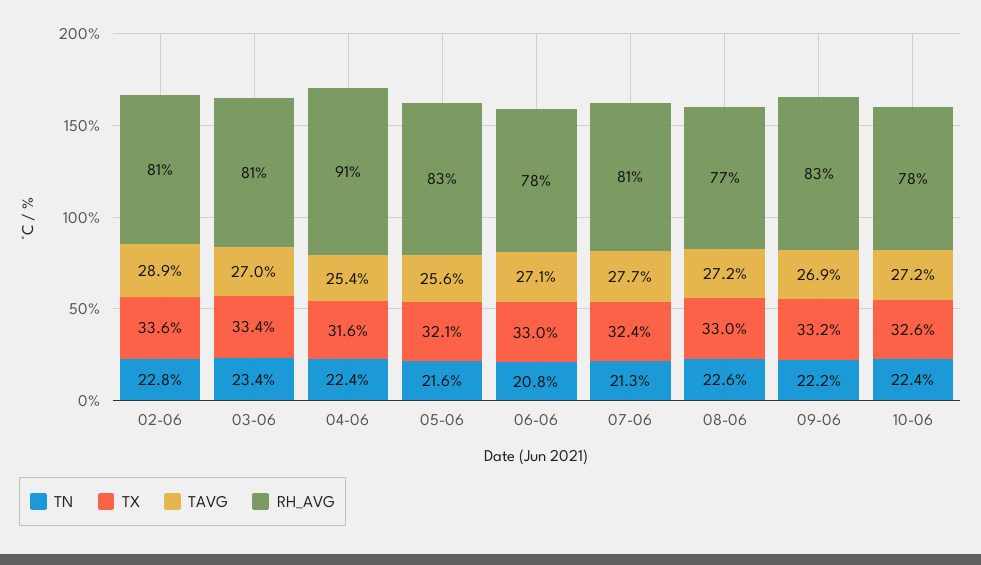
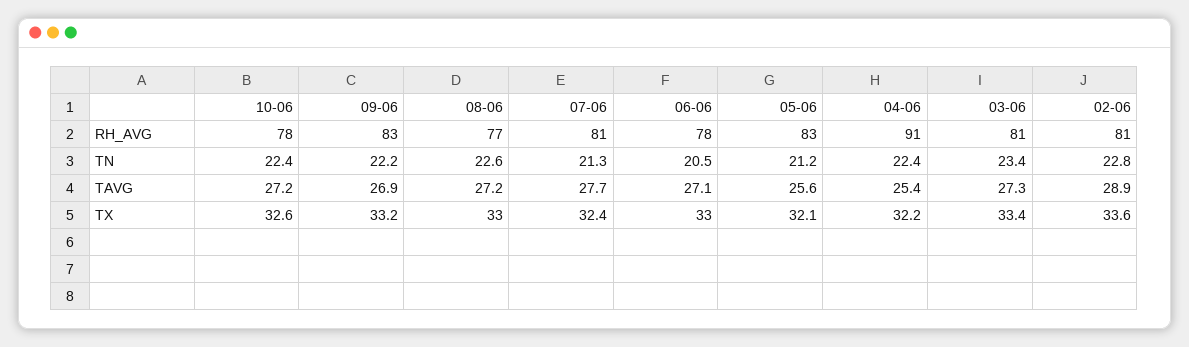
  {
    "TN": {
      "02-06": 22.8,
      "03-06": 23.4,
      "04-06": 22.4,
-     "05-06": 21.6,
+     "05-06": 21.2,
-     "06-06": 20.8,
+     "06-06": 20.5,
      "07-06": 21.3,
      "08-06": 22.6,
      "09-06": 22.2,
      "10-06": 22.4
    },
    "TX": {
      "02-06": 33.6,
      "03-06": 33.4,
-     "04-06": 31.6,
+     "04-06": 32.2,
      "05-06": 32.1,
      "06-06": 33,
      "07-06": 32.4,
      "08-06": 33,
      "09-06": 33.2,
      "10-06": 32.6
    },
    "TAVG": {
      "02-06": 28.9,
-     "03-06": 27,
+     "03-06": 27.3,
      "04-06": 25.4,
      "05-06": 25.6,
      "06-06": 27.1,
      "07-06": 27.7,
      "08-06": 27.2,
      "09-06": 26.9,
      "10-06": 27.2
    },
    "RH_AVG": {
      "02-06": 81,
      "03-06": 81,
      "04-06": 91,
      "05-06": 83,
      "06-06": 78,
      "07-06": 81,
      "08-06": 77,
      "09-06": 83,
      "10-06": 78
    }
  }

